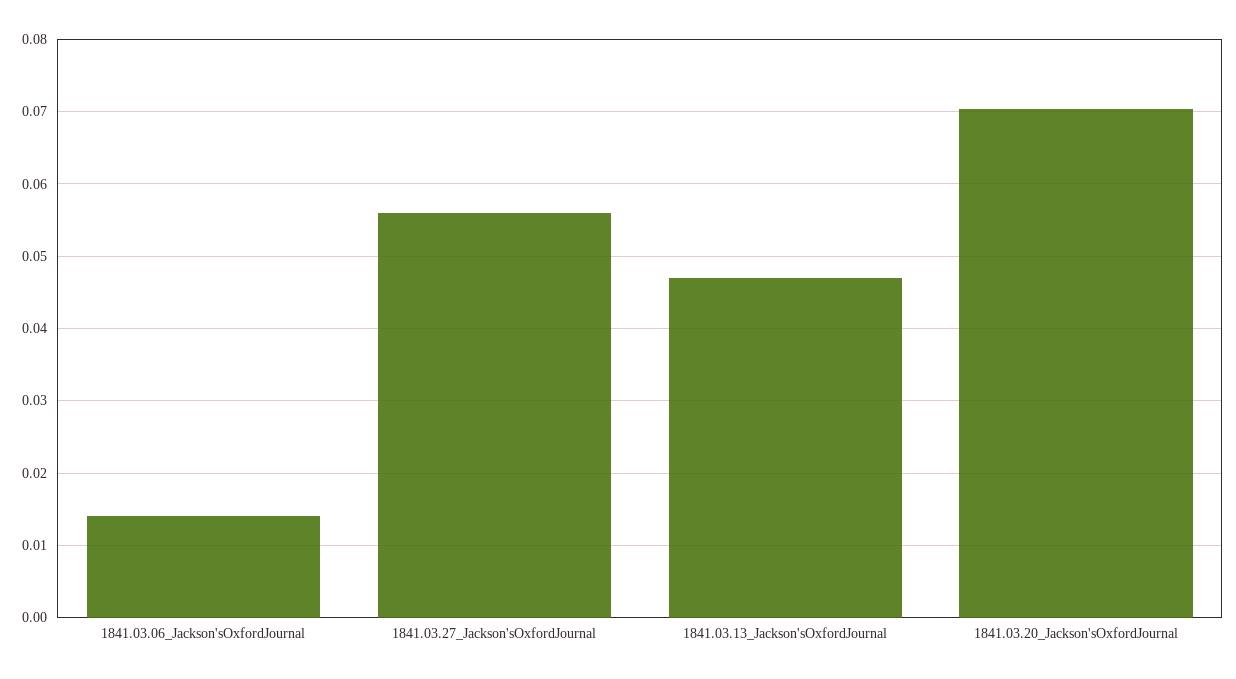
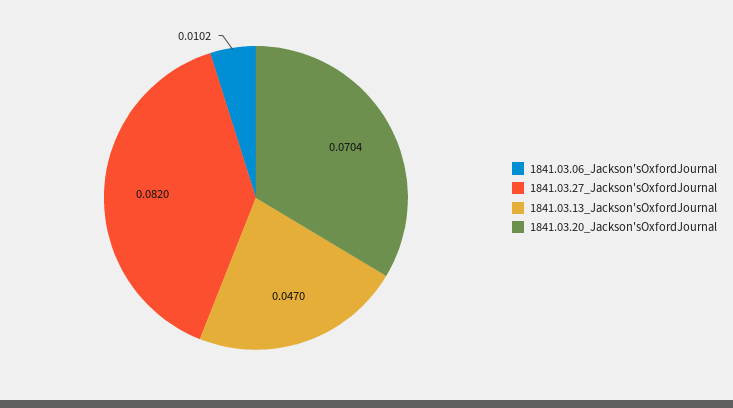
  {
-   "1841.03.06_Jackson'sOxfordJournal": 0.014,
+   "1841.03.06_Jackson'sOxfordJournal": 0.0102,
-   "1841.03.27_Jackson'sOxfordJournal": 0.056,
+   "1841.03.27_Jackson'sOxfordJournal": 0.082,
    "1841.03.13_Jackson'sOxfordJournal": 0.047,
    "1841.03.20_Jackson'sOxfordJournal": 0.0704
  }

